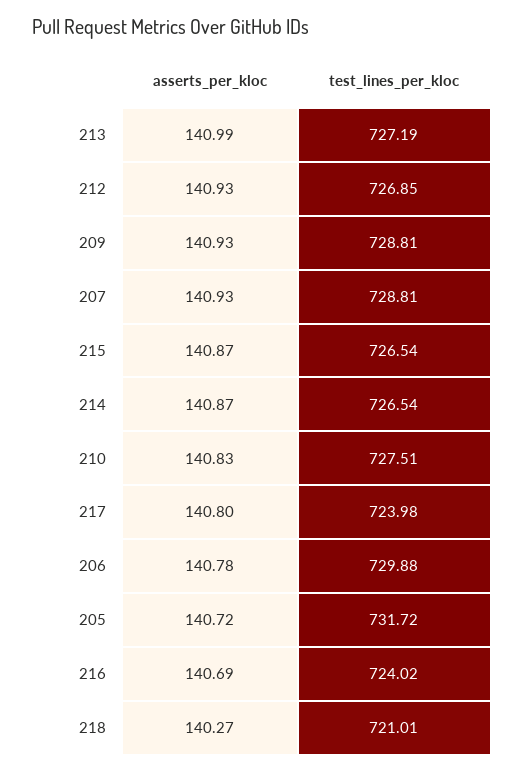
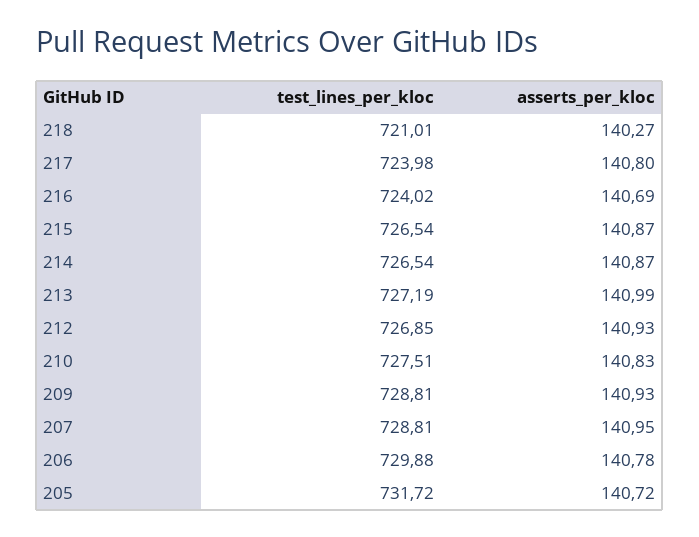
  {
    "asserts_per_kloc": {
      "213": 140.99,
      "212": 140.93,
      "209": 140.93,
-     "207": 140.93,
+     "207": 140.95,
      "215": 140.87,
      "214": 140.87,
      "210": 140.83,
      "217": 140.8,
      "206": 140.78,
      "205": 140.72,
      "216": 140.69,
      "218": 140.27
    },
    "test_lines_per_kloc": {
      "213": 727.19,
      "212": 726.85,
      "209": 728.81,
      "207": 728.81,
      "215": 726.54,
      "214": 726.54,
      "210": 727.51,
      "217": 723.98,
      "206": 729.88,
      "205": 731.72,
      "216": 724.02,
      "218": 721.01
    }
  }

